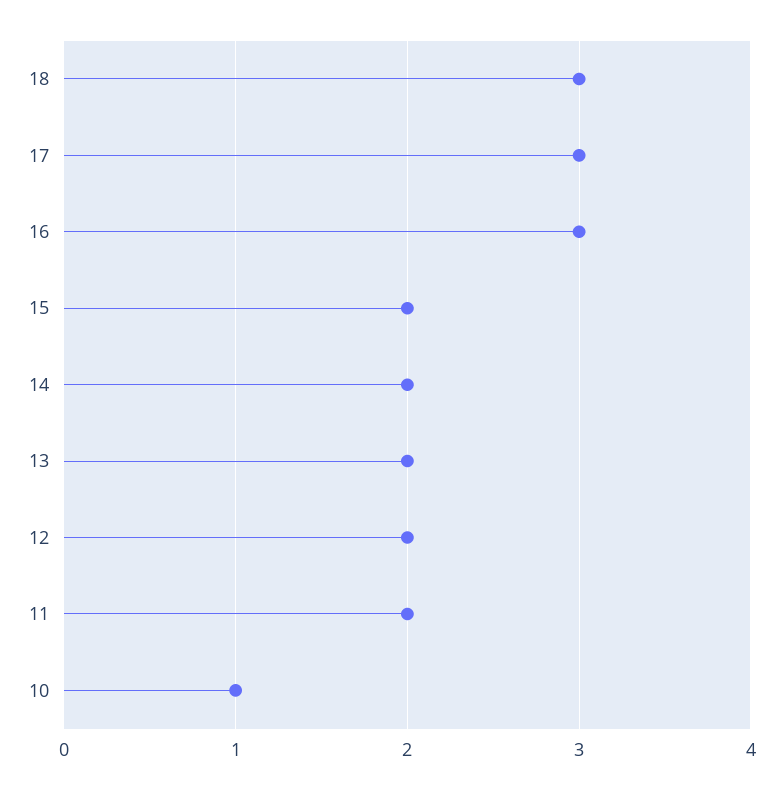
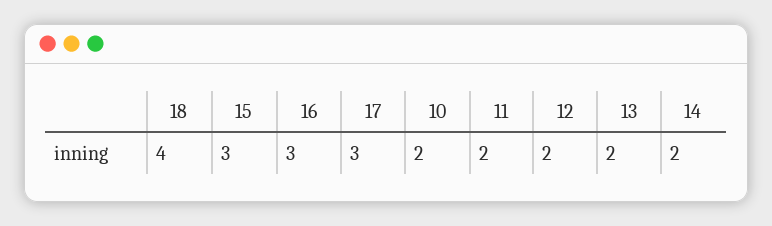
  {
-   "18": 3,
+   "18": 4,
    "17": 3,
    "16": 3,
-   "15": 2,
+   "15": 3,
    "14": 2,
    "13": 2,
    "12": 2,
    "11": 2,
-   "10": 1
+   "10": 2
  }

